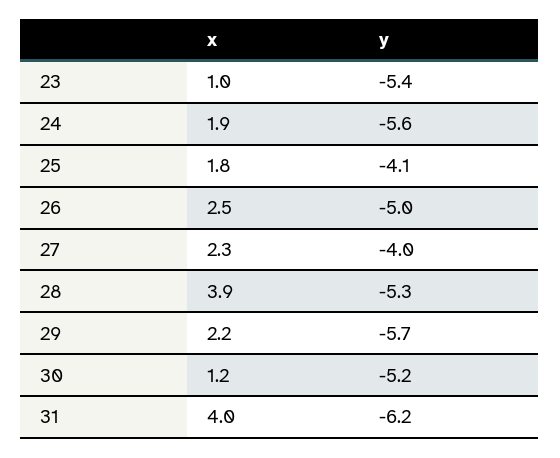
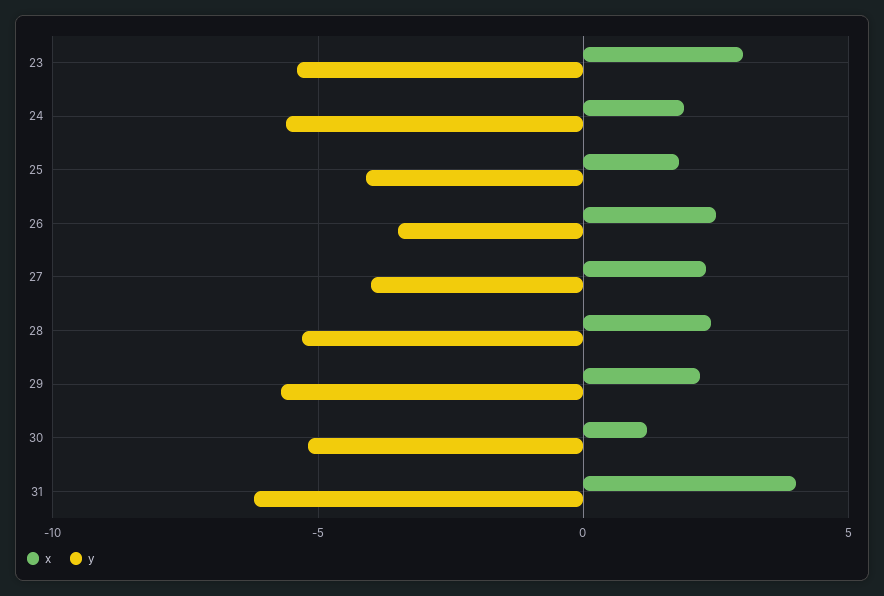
  {
    "x": {
-     "23": 1,
+     "23": 3,
      "24": 1.9,
      "25": 1.8,
      "26": 2.5,
      "27": 2.3,
-     "28": 3.9,
+     "28": 2.5,
      "29": 2.2,
      "30": 1.2,
      "31": 4
    },
    "y": {
      "23": -5.4,
      "24": -5.6,
      "25": -4.1,
-     "26": -5,
+     "26": -3.5,
      "27": -4,
      "28": -5.3,
      "29": -5.7,
      "30": -5.2,
      "31": -6.2
    }
  }

